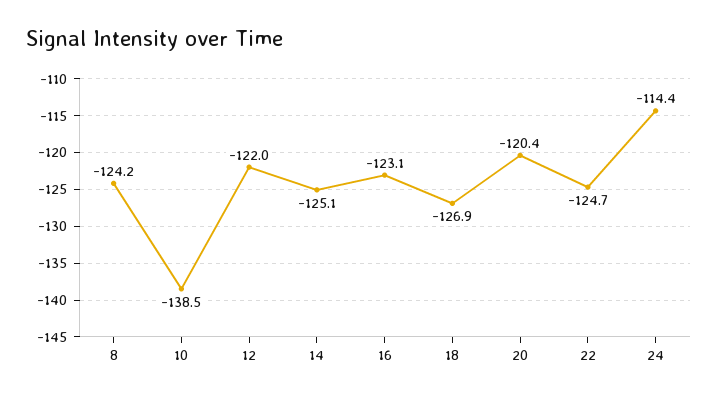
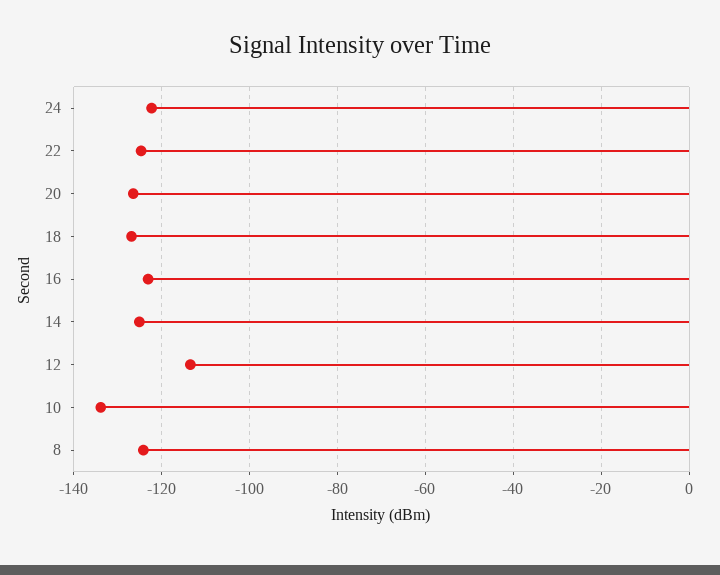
  {
    "8": -124.2,
-   "10": -138.5,
+   "10": -134,
-   "12": -122,
+   "12": -114,
    "14": -125.1,
    "16": -123.1,
    "18": -126.9,
-   "20": -120.4,
+   "20": -126,
    "22": -124.7,
-   "24": -114.4
+   "24": -122
  }

